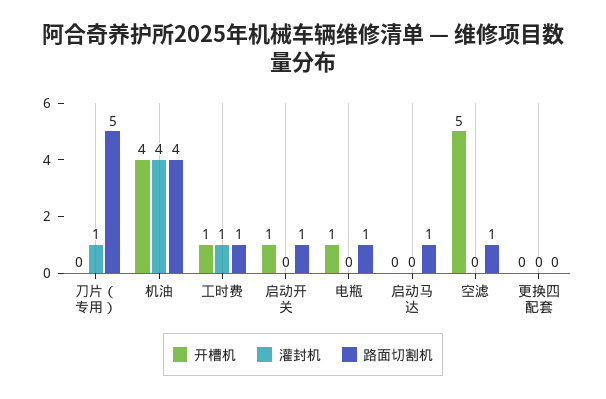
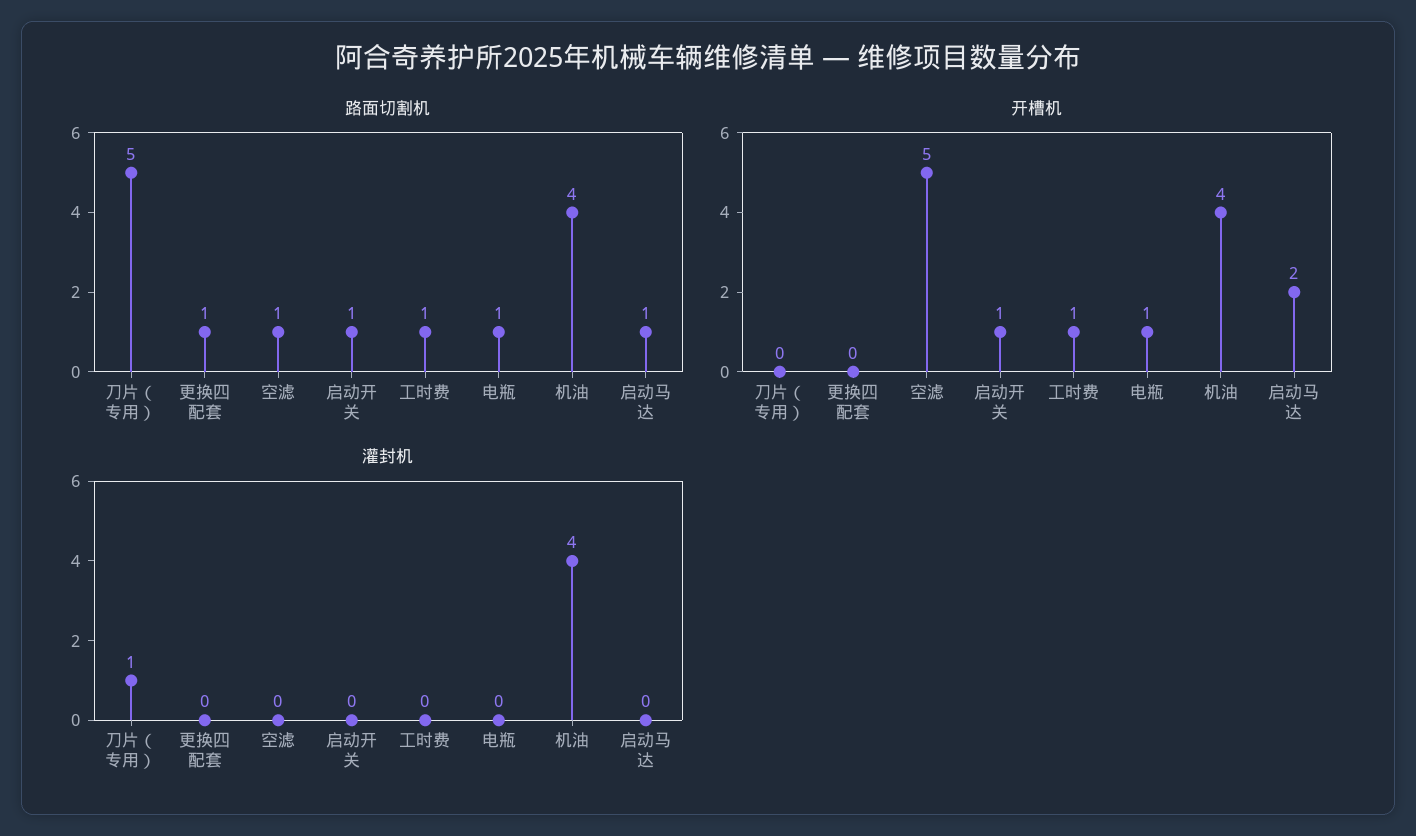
  {
    "开槽机": {
      "刀片（专用）": 0,
      "机油": 4,
      "工时费": 1,
      "启动开关": 1,
      "电瓶": 1,
-     "启动马达": 0,
+     "启动马达": 2,
      "空滤": 5,
      "更换四配套": 0
    },
    "灌封机": {
      "刀片（专用）": 1,
      "机油": 4,
-     "工时费": 1,
+     "工时费": 0,
      "启动开关": 0,
      "电瓶": 0,
      "启动马达": 0,
      "空滤": 0,
      "更换四配套": 0
    },
    "路面切割机": {
      "刀片（专用）": 5,
      "机油": 4,
      "工时费": 1,
      "启动开关": 1,
      "电瓶": 1,
      "启动马达": 1,
      "空滤": 1,
-     "更换四配套": 0
+     "更换四配套": 1
    }
  }

